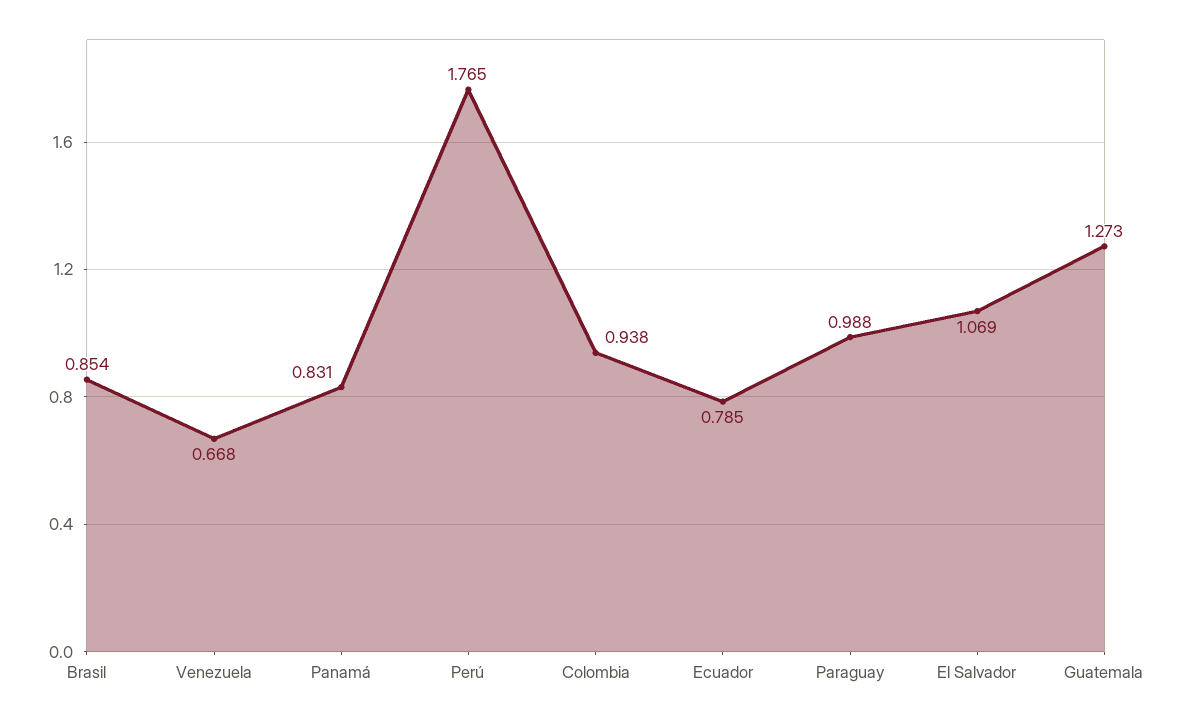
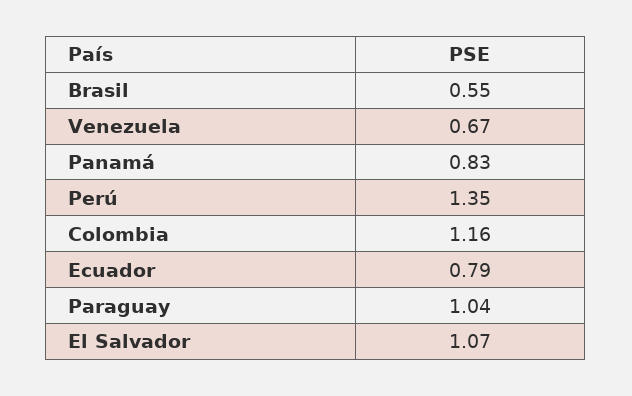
  {
-   "Brasil": 0.854,
+   "Brasil": 0.55,
    "Venezuela": 0.668,
    "Panamá": 0.831,
-   "Perú": 1.765,
+   "Perú": 1.35,
-   "Colombia": 0.938,
+   "Colombia": 1.16,
    "Ecuador": 0.785,
-   "Paraguay": 0.988,
+   "Paraguay": 1.04,
-   "El Salvador": 1.069,
+   "El Salvador": 1.069
-   "Guatemala": 1.273
  }

